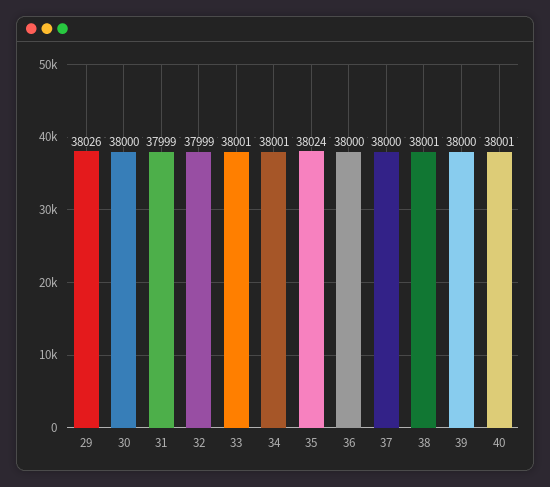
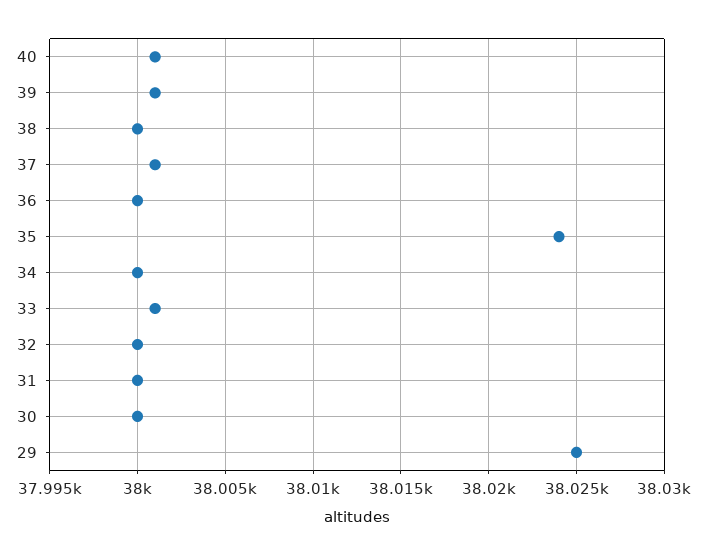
  {
-   "29": 38026,
+   "29": 38025,
    "30": 38000,
-   "31": 37999,
+   "31": 38000,
-   "32": 37999,
+   "32": 38000,
    "33": 38001,
-   "34": 38001,
+   "34": 38000,
    "35": 38024,
    "36": 38000,
-   "37": 38000,
+   "37": 38001,
-   "38": 38001,
+   "38": 38000,
-   "39": 38000,
+   "39": 38001,
    "40": 38001
  }

